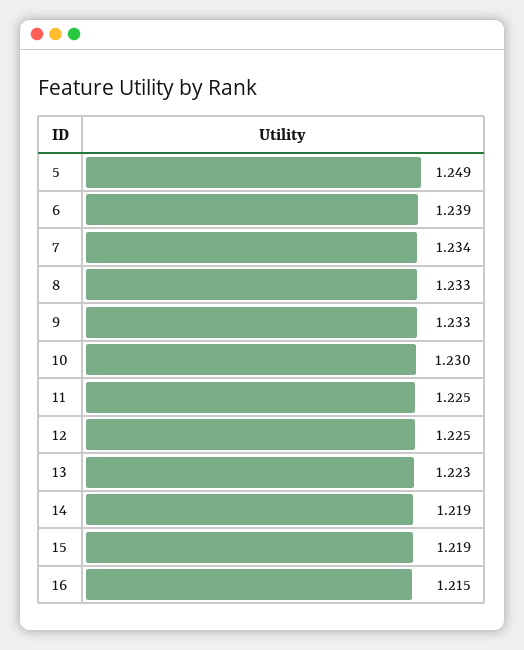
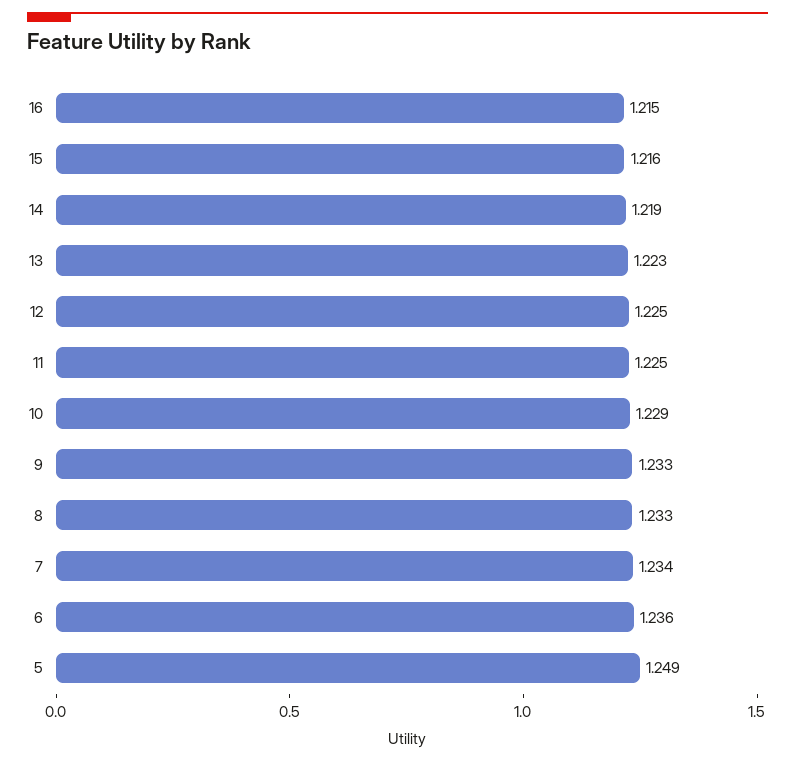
  {
    "5": 1.249,
-   "6": 1.239,
+   "6": 1.236,
    "7": 1.234,
    "8": 1.233,
    "9": 1.233,
-   "10": 1.23,
+   "10": 1.229,
    "11": 1.225,
    "12": 1.225,
    "13": 1.223,
    "14": 1.219,
-   "15": 1.219,
+   "15": 1.216,
    "16": 1.215
  }

